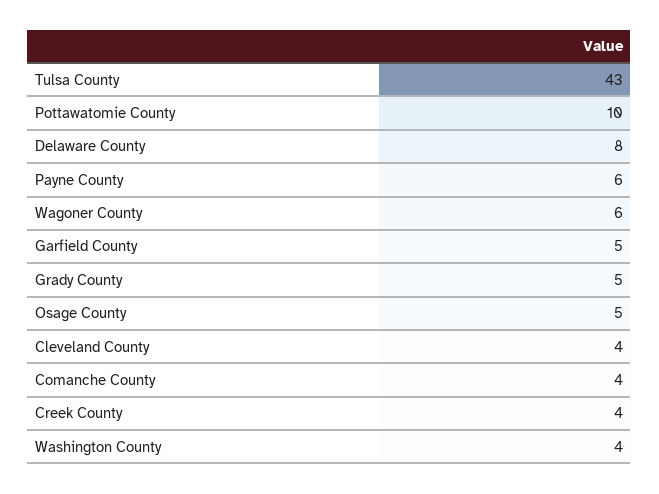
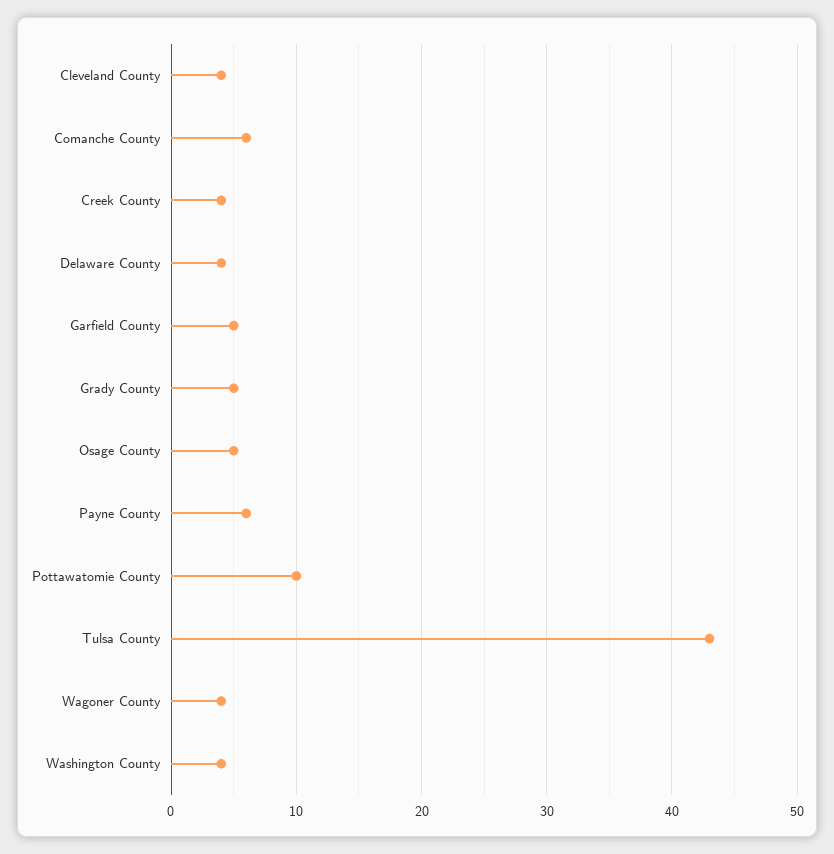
  {
    "Tulsa County": 43,
    "Pottawatomie County": 10,
-   "Delaware County": 8,
+   "Delaware County": 4,
    "Payne County": 6,
-   "Wagoner County": 6,
+   "Wagoner County": 4,
    "Garfield County": 5,
    "Grady County": 5,
    "Osage County": 5,
    "Cleveland County": 4,
-   "Comanche County": 4,
+   "Comanche County": 6,
    "Creek County": 4,
    "Washington County": 4
  }

